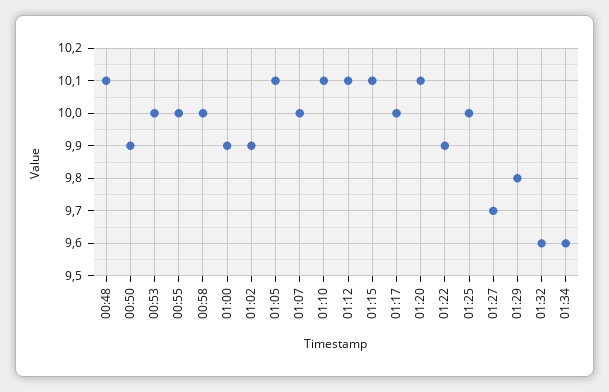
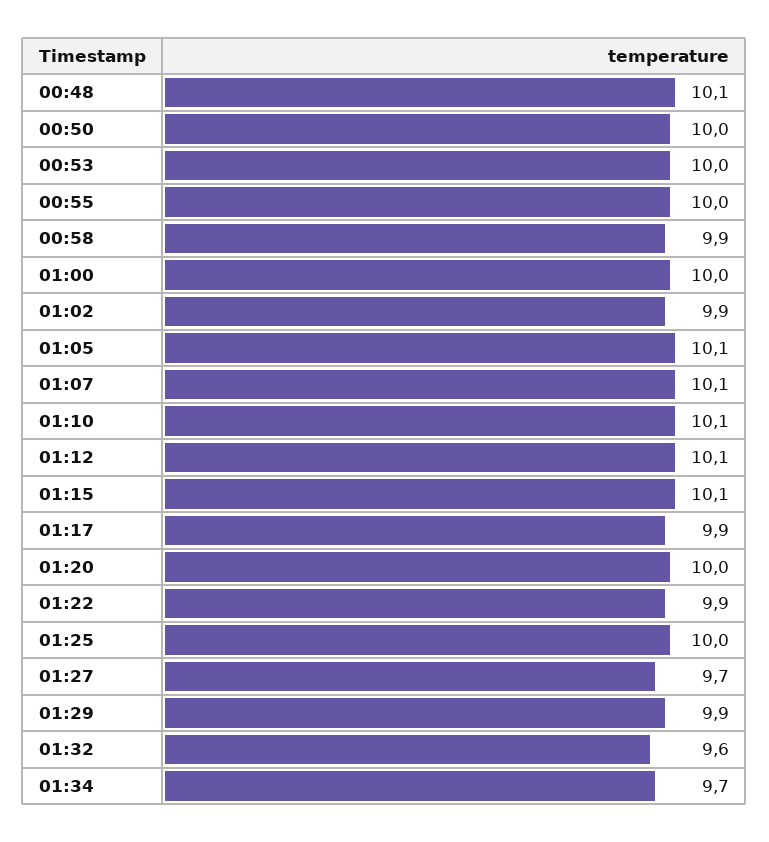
  {
    "00:48": 10.1,
-   "00:50": 9.9,
+   "00:50": 10,
    "00:53": 10,
    "00:55": 10,
-   "00:58": 10,
+   "00:58": 9.9,
-   "01:00": 9.9,
+   "01:00": 10,
    "01:02": 9.9,
    "01:05": 10.1,
-   "01:07": 10,
+   "01:07": 10.1,
    "01:10": 10.1,
    "01:12": 10.1,
    "01:15": 10.1,
-   "01:17": 10,
+   "01:17": 9.9,
-   "01:20": 10.1,
+   "01:20": 10,
    "01:22": 9.9,
    "01:25": 10,
    "01:27": 9.7,
-   "01:29": 9.8,
+   "01:29": 9.9,
    "01:32": 9.6,
-   "01:34": 9.6
+   "01:34": 9.7
  }

